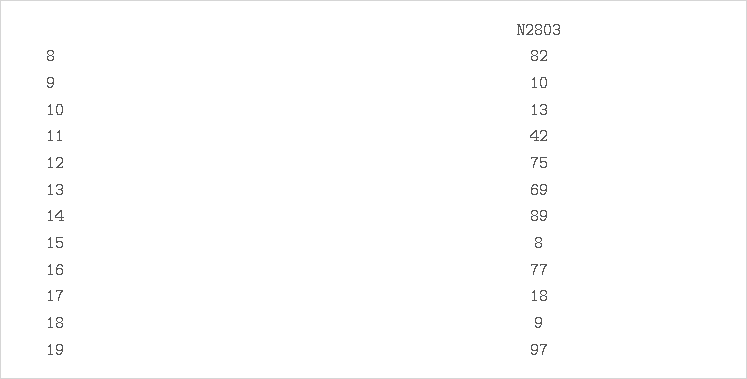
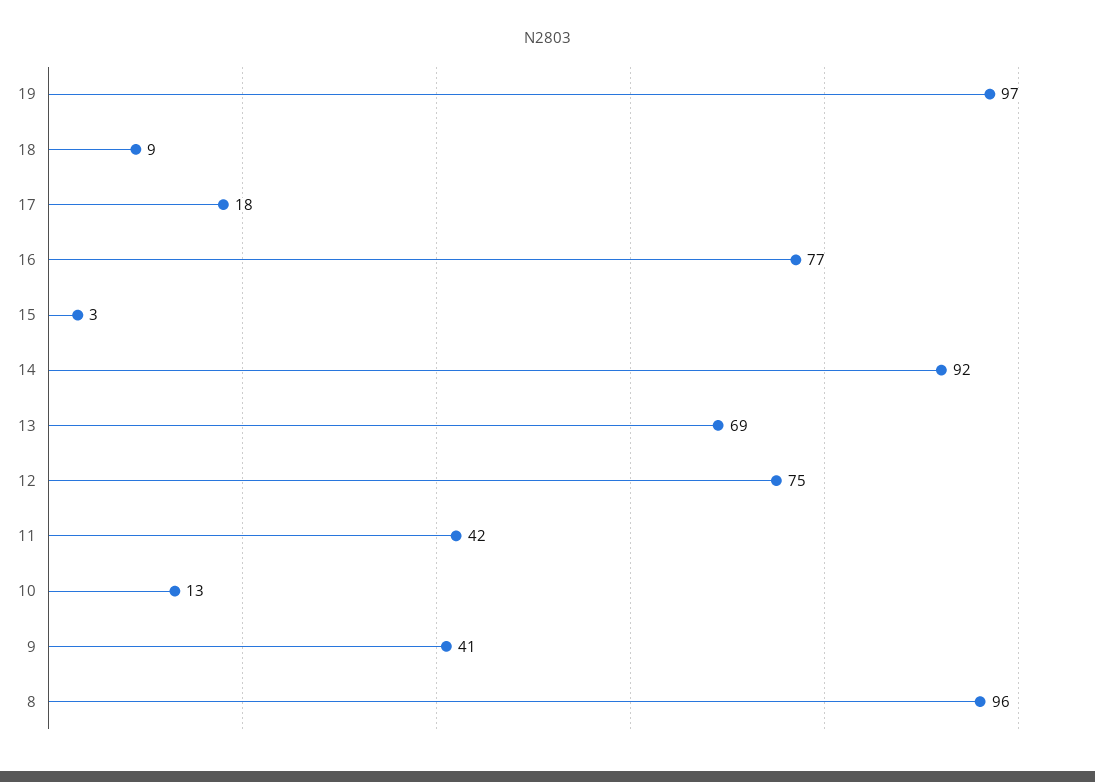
  {
-   "8": 82,
+   "8": 96,
-   "9": 10,
+   "9": 41,
    "10": 13,
    "11": 42,
    "12": 75,
    "13": 69,
-   "14": 89,
+   "14": 92,
-   "15": 8,
+   "15": 3,
    "16": 77,
    "17": 18,
    "18": 9,
    "19": 97
  }

